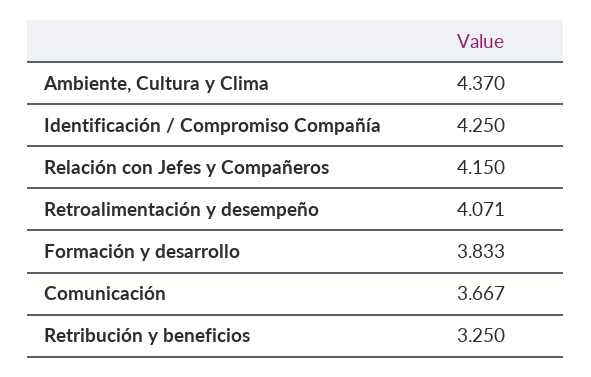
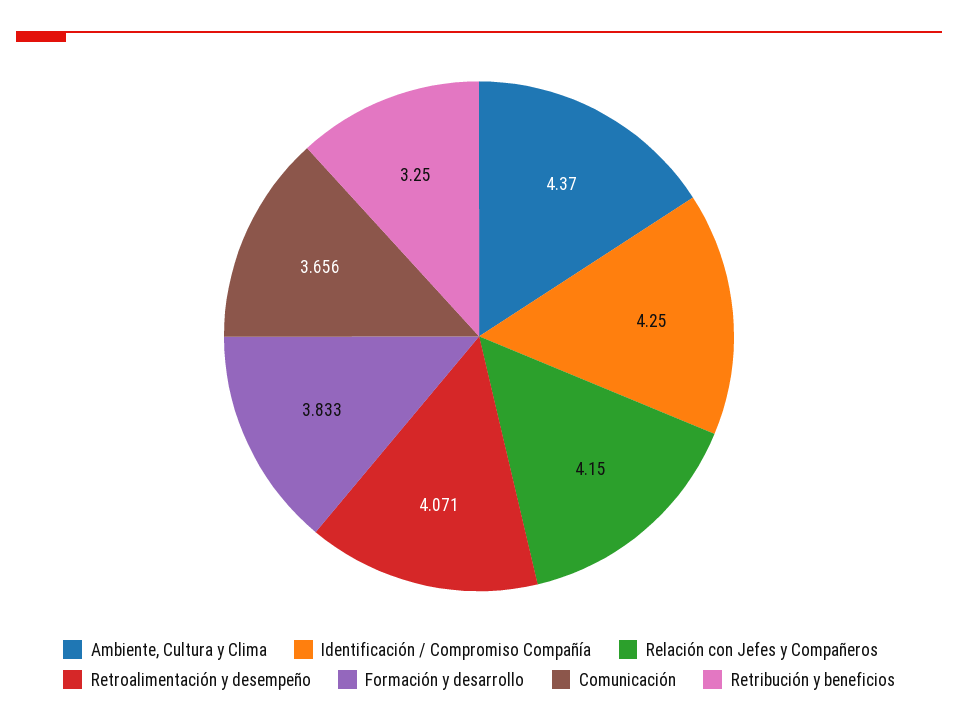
  {
    "Ambiente, Cultura y Clima": 4.37,
    "Identificación / Compromiso Compañía": 4.25,
    "Relación con Jefes y Compañeros": 4.15,
    "Retroalimentación y desempeño": 4.071,
    "Formación y desarrollo": 3.833,
-   "Comunicación": 3.667,
+   "Comunicación": 3.656,
    "Retribución y beneficios": 3.25
  }

